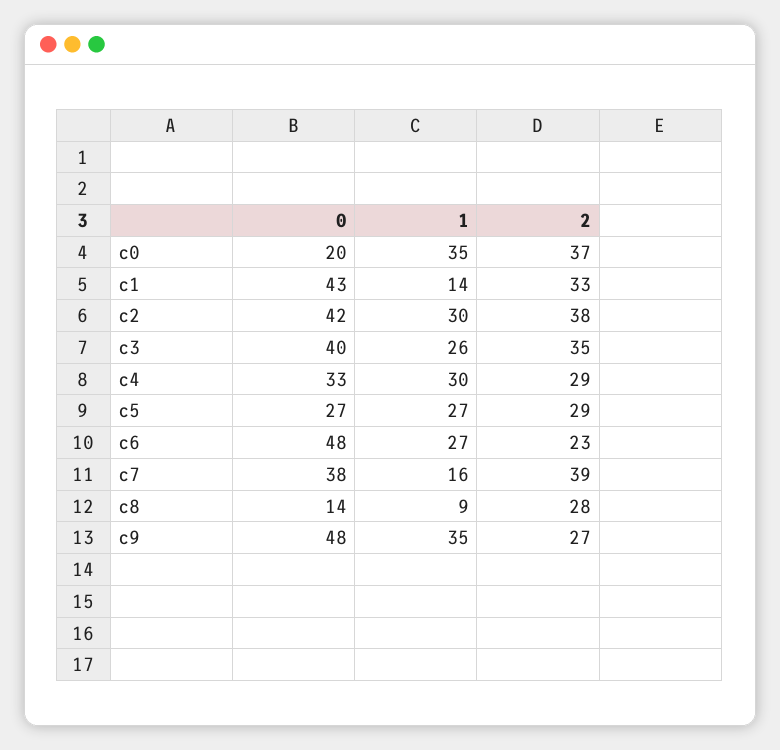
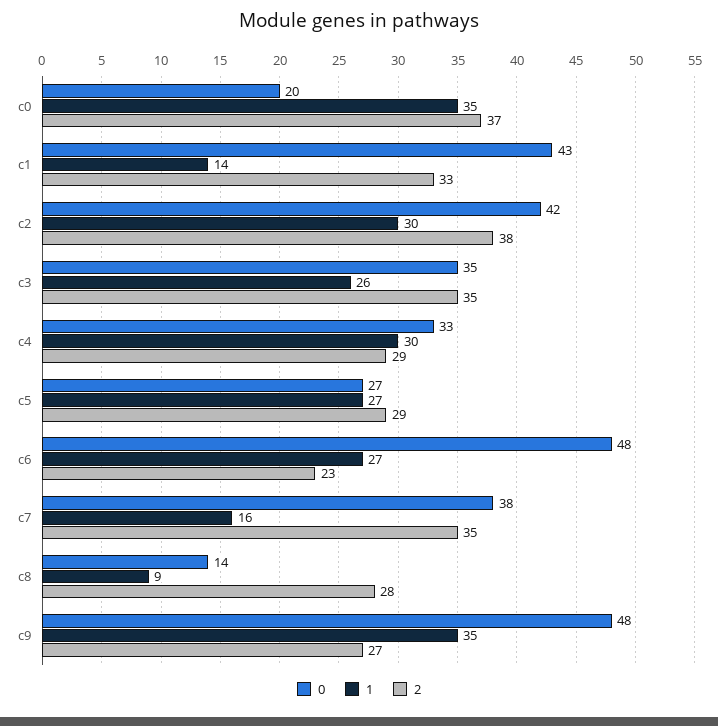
  {
    "0": {
      "c0": 20,
      "c1": 43,
      "c2": 42,
-     "c3": 40,
+     "c3": 35,
      "c4": 33,
      "c5": 27,
      "c6": 48,
      "c7": 38,
      "c8": 14,
      "c9": 48
    },
    "1": {
      "c0": 35,
      "c1": 14,
      "c2": 30,
      "c3": 26,
      "c4": 30,
      "c5": 27,
      "c6": 27,
      "c7": 16,
      "c8": 9,
      "c9": 35
    },
    "2": {
      "c0": 37,
      "c1": 33,
      "c2": 38,
      "c3": 35,
      "c4": 29,
      "c5": 29,
      "c6": 23,
-     "c7": 39,
+     "c7": 35,
      "c8": 28,
      "c9": 27
    }
  }

